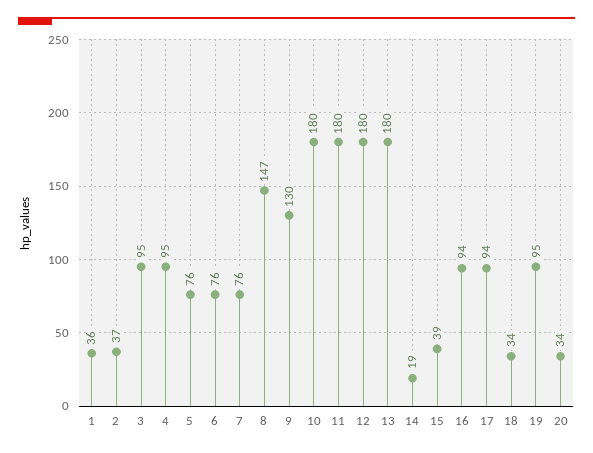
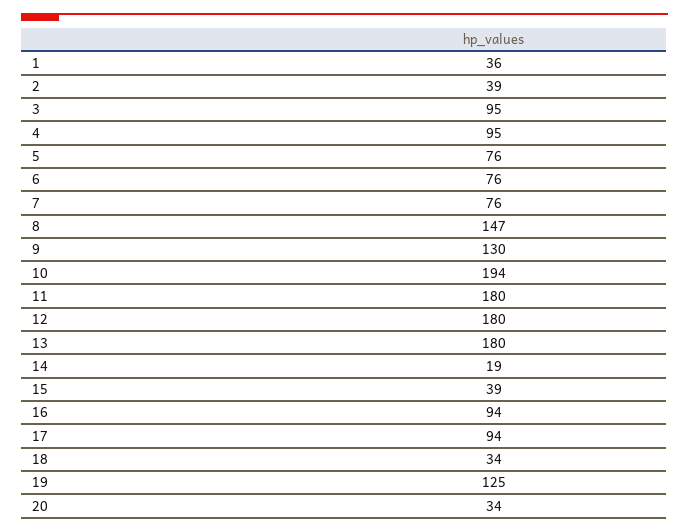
  {
    "1": 36,
-   "2": 37,
+   "2": 39,
    "3": 95,
    "4": 95,
    "5": 76,
    "6": 76,
    "7": 76,
    "8": 147,
    "9": 130,
-   "10": 180,
+   "10": 194,
    "11": 180,
    "12": 180,
    "13": 180,
    "14": 19,
    "15": 39,
    "16": 94,
    "17": 94,
    "18": 34,
-   "19": 95,
+   "19": 125,
    "20": 34
  }

